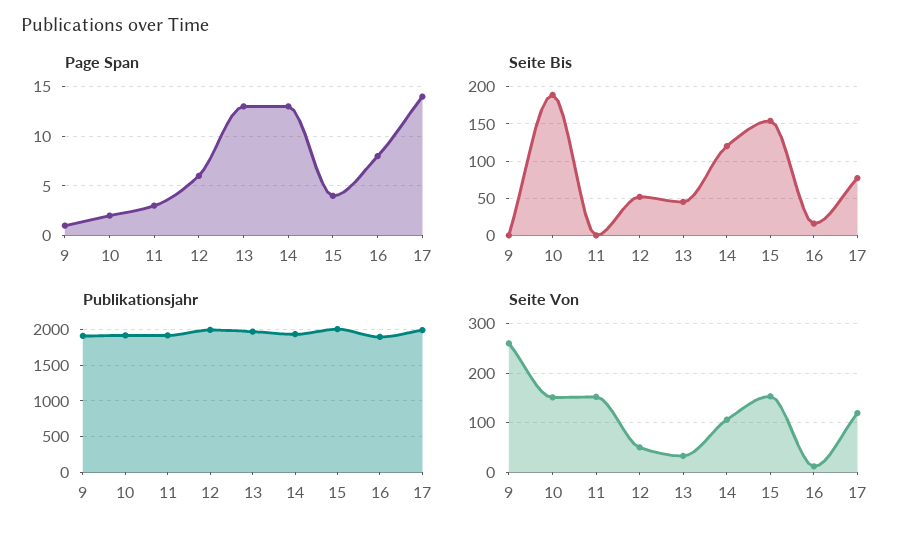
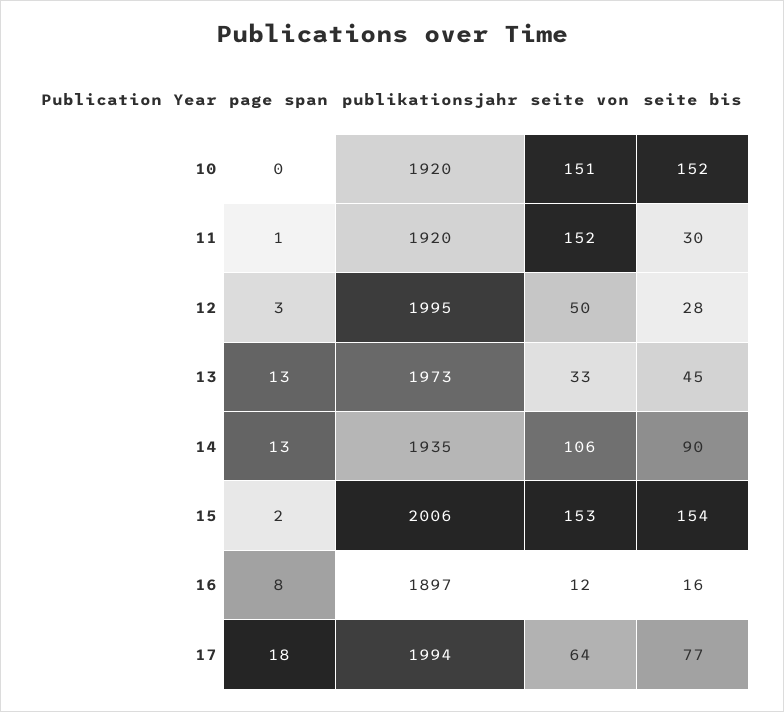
  {
    "Page Span": {
-     "9": 1,
-     "10": 2,
+     "10": 0,
-     "11": 3,
+     "11": 1,
-     "12": 6,
+     "12": 3,
      "13": 13,
      "14": 13,
-     "15": 4,
+     "15": 2,
      "16": 8,
-     "17": 14
+     "17": 18
    },
    "Seite Bis": {
-     "9": 0,
-     "10": 190,
+     "10": 152,
-     "11": 0,
+     "11": 30,
-     "12": 50,
+     "12": 28,
      "13": 45,
-     "14": 120,
+     "14": 90,
      "15": 154,
      "16": 16,
      "17": 77
    },
    "Publikationsjahr": {
-     "9": 1900,
      "10": 1920,
      "11": 1920,
      "12": 1995,
      "13": 1973,
      "14": 1935,
      "15": 2006,
      "16": 1897,
      "17": 1994
    },
    "Seite Von": {
-     "9": 260,
      "10": 151,
      "11": 152,
      "12": 50,
      "13": 33,
      "14": 106,
      "15": 153,
      "16": 12,
-     "17": 120
+     "17": 64
    }
  }

